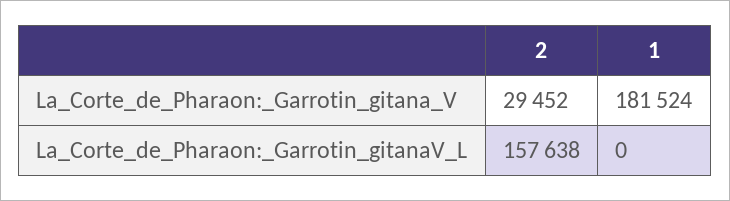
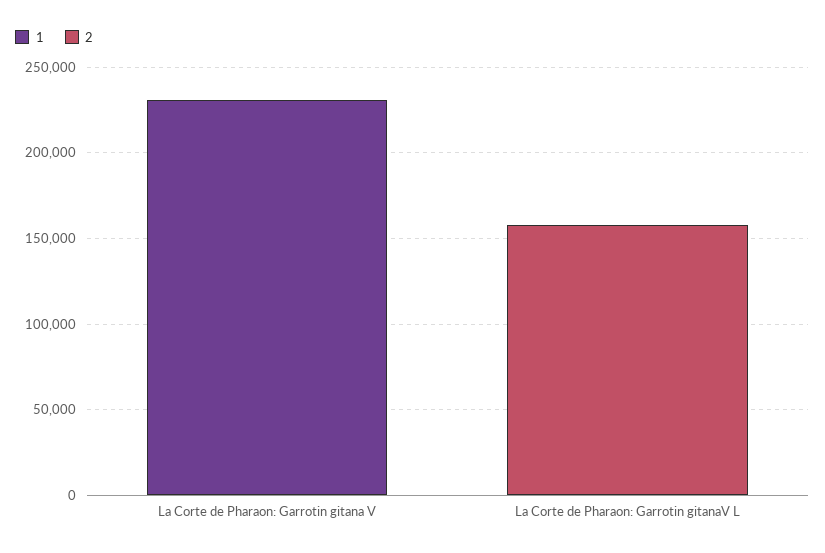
  {
    "2": {
-     "La_Corte_de_Pharaon:_Garrotin_gitana_V": 29452,
+     "La_Corte_de_Pharaon:_Garrotin_gitana_V": 0,
      "La_Corte_de_Pharaon:_Garrotin_gitanaV_L": 157638
    },
    "1": {
-     "La_Corte_de_Pharaon:_Garrotin_gitana_V": 181524,
+     "La_Corte_de_Pharaon:_Garrotin_gitana_V": 230000,
      "La_Corte_de_Pharaon:_Garrotin_gitanaV_L": 0
    }
  }

